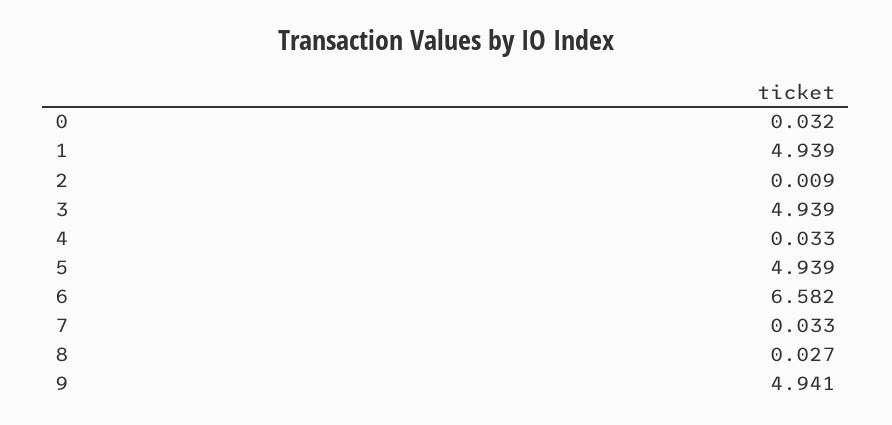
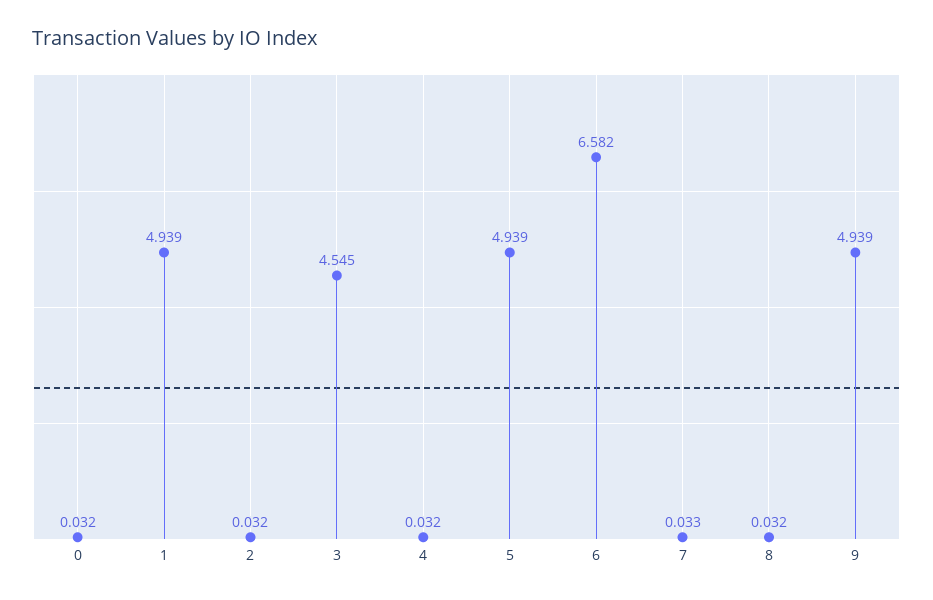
  {
    "0": 0.032,
    "1": 4.939,
-   "2": 0.009,
+   "2": 0.032,
-   "3": 4.939,
+   "3": 4.545,
-   "4": 0.033,
+   "4": 0.032,
    "5": 4.939,
    "6": 6.582,
    "7": 0.033,
-   "8": 0.027,
+   "8": 0.032,
-   "9": 4.941
+   "9": 4.939
  }

